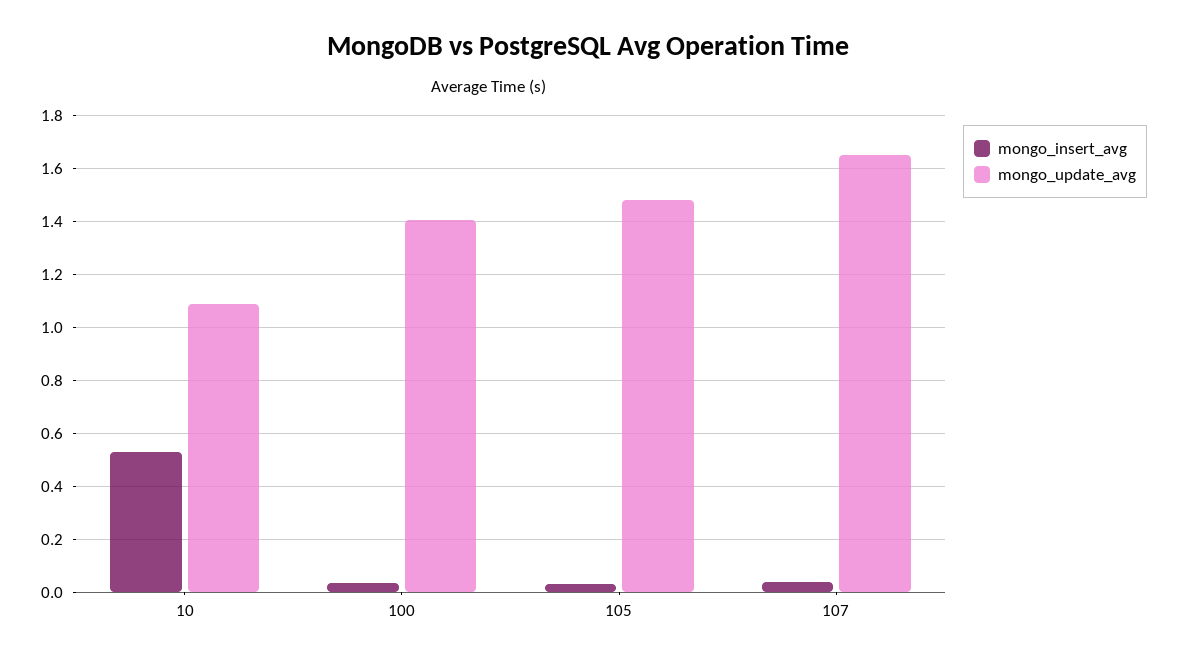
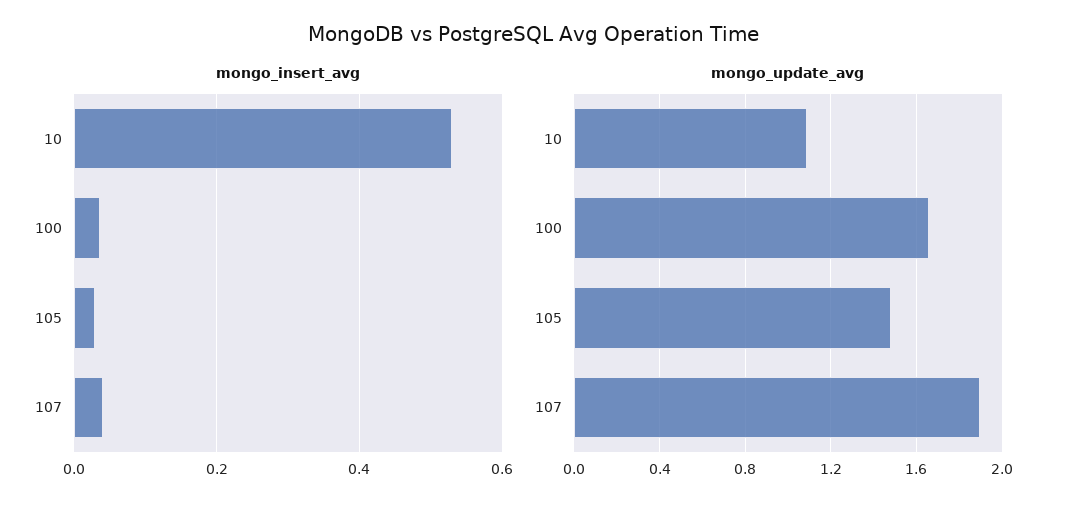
  {
    "mongo_insert_avg": {
      "10": 0.54,
      "100": 0.04,
      "105": 0.04,
      "107": 0.04
    },
    "mongo_update_avg": {
      "10": 1.1,
-     "100": 1.4,
+     "100": 1.65,
      "105": 1.475,
-     "107": 1.65
+     "107": 1.9
    }
  }

